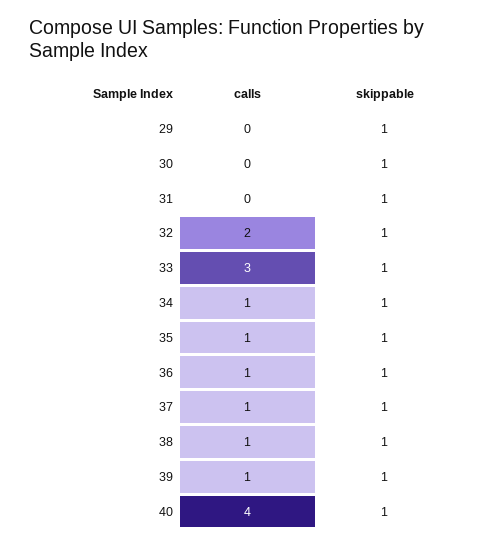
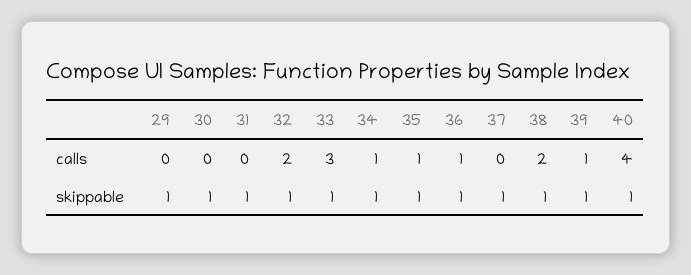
  {
    "calls": {
      "29": 0,
      "30": 0,
      "31": 0,
      "32": 2,
      "33": 3,
      "34": 1,
      "35": 1,
      "36": 1,
-     "37": 1,
+     "37": 0,
-     "38": 1,
+     "38": 2,
      "39": 1,
      "40": 4
    },
    "skippable": {
      "29": 1,
      "30": 1,
      "31": 1,
      "32": 1,
      "33": 1,
      "34": 1,
      "35": 1,
      "36": 1,
      "37": 1,
      "38": 1,
      "39": 1,
      "40": 1
    }
  }

